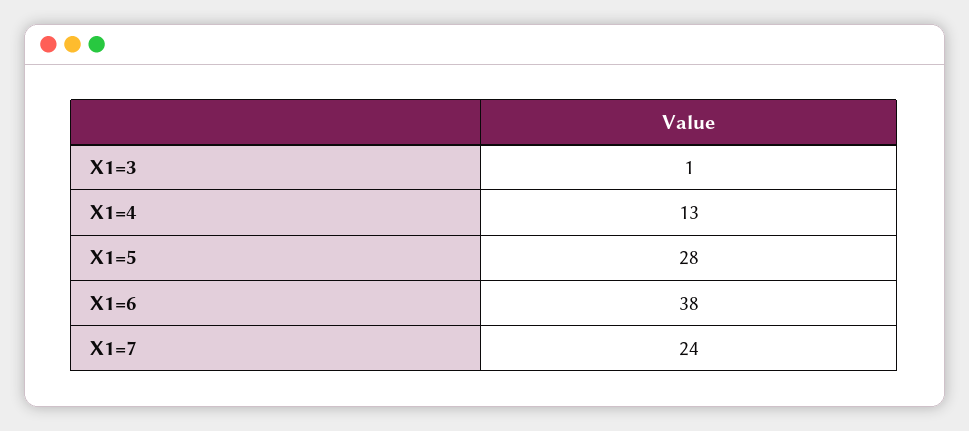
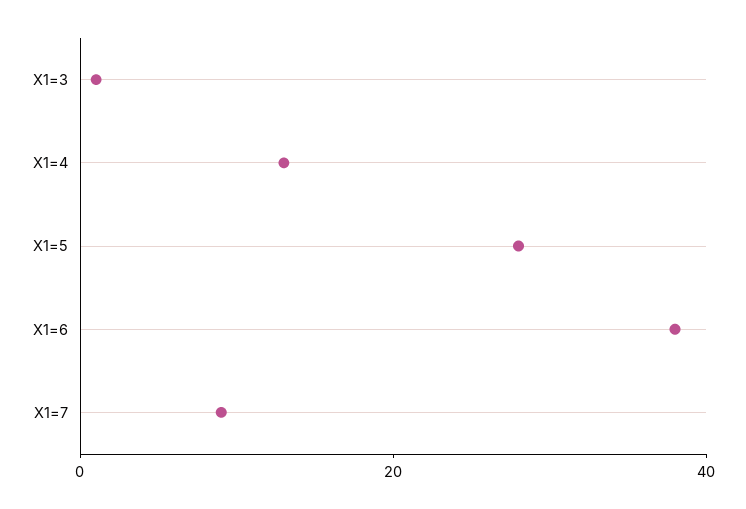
  {
    "X1=3": 1,
    "X1=4": 13,
    "X1=5": 28,
    "X1=6": 38,
-   "X1=7": 24
+   "X1=7": 10
  }

